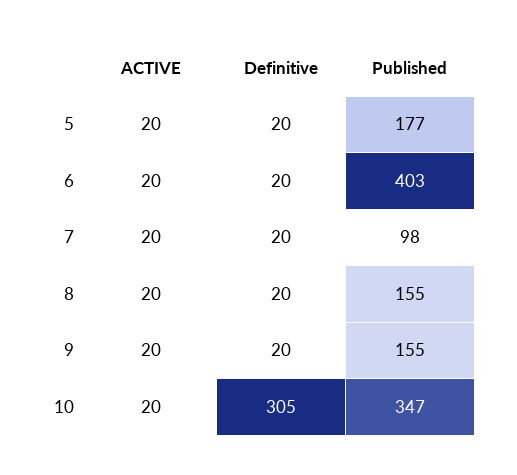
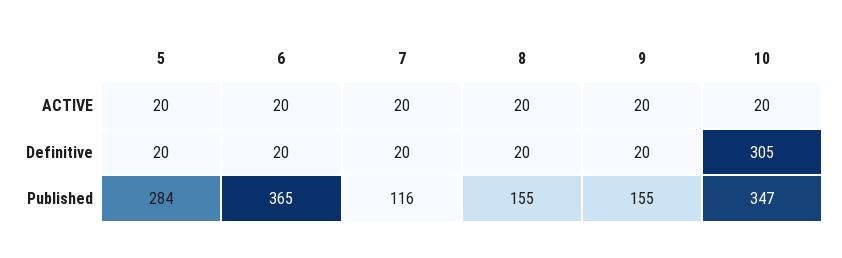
  {
    "ACTIVE": {
      "5": 20,
      "6": 20,
      "7": 20,
      "8": 20,
      "9": 20,
      "10": 20
    },
    "Definitive": {
      "5": 20,
      "6": 20,
      "7": 20,
      "8": 20,
      "9": 20,
      "10": 305
    },
    "Published": {
-     "5": 177,
+     "5": 284,
-     "6": 403,
+     "6": 365,
-     "7": 98,
+     "7": 116,
      "8": 155,
      "9": 155,
      "10": 347
    }
  }

